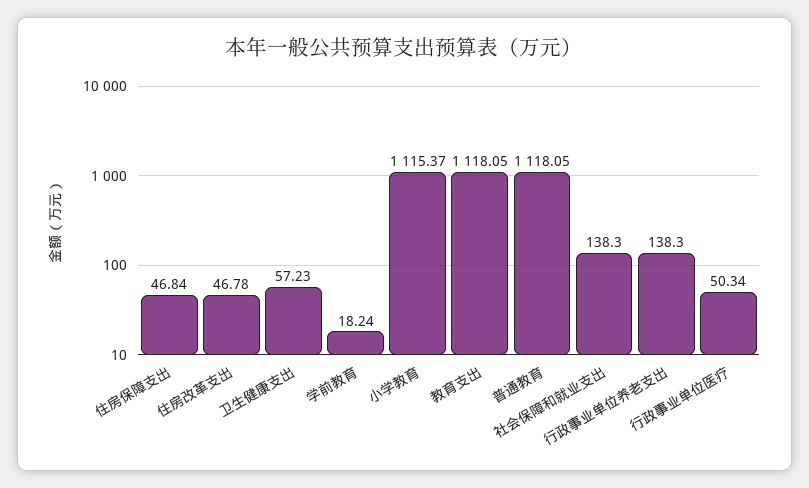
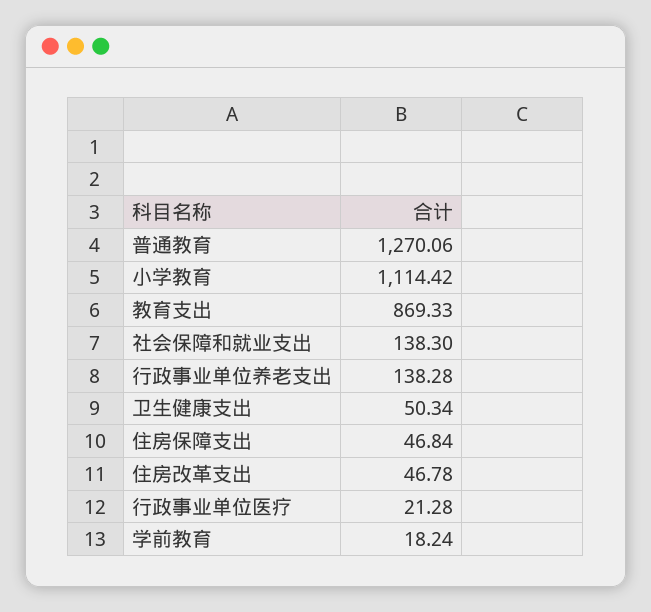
  {
    "住房保障支出": 46.84,
    "住房改革支出": 46.78,
-   "卫生健康支出": 57.23,
+   "卫生健康支出": 50.34,
    "学前教育": 18.24,
-   "小学教育": 1115.37,
+   "小学教育": 1114.42,
-   "教育支出": 1118.05,
+   "教育支出": 869.33,
-   "普通教育": 1118.05,
+   "普通教育": 1270.06,
    "社会保障和就业支出": 138.3,
-   "行政事业单位养老支出": 138.3,
+   "行政事业单位养老支出": 138.28,
-   "行政事业单位医疗": 50.34
+   "行政事业单位医疗": 21.28
  }

